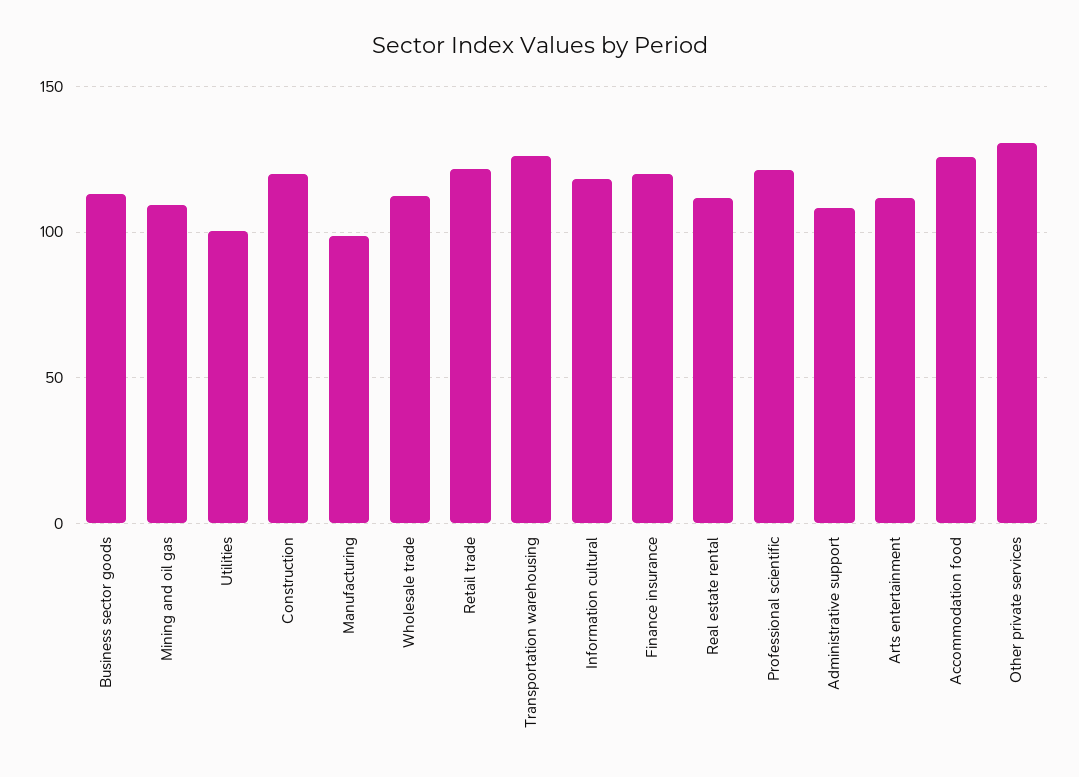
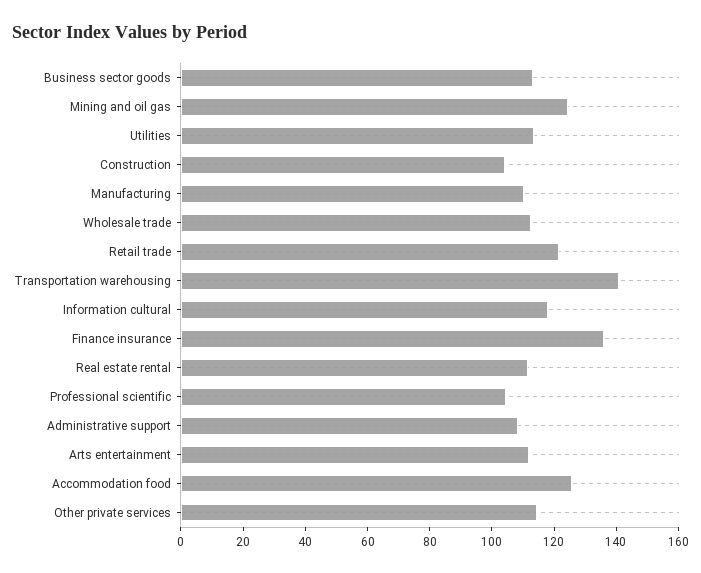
  {
    "Business sector goods": 115,
-   "Mining and oil gas": 110,
+   "Mining and oil gas": 125,
-   "Utilities": 100,
+   "Utilities": 115,
-   "Construction": 120,
+   "Construction": 105,
-   "Manufacturing": 100,
+   "Manufacturing": 110,
    "Wholesale trade": 110,
    "Retail trade": 120,
-   "Transportation warehousing": 125,
+   "Transportation warehousing": 140,
    "Information cultural": 120,
-   "Finance insurance": 120,
+   "Finance insurance": 135,
    "Real estate rental": 110,
-   "Professional scientific": 120,
+   "Professional scientific": 105,
    "Administrative support": 110,
    "Arts entertainment": 110,
    "Accommodation food": 125,
-   "Other private services": 130
+   "Other private services": 115
  }

